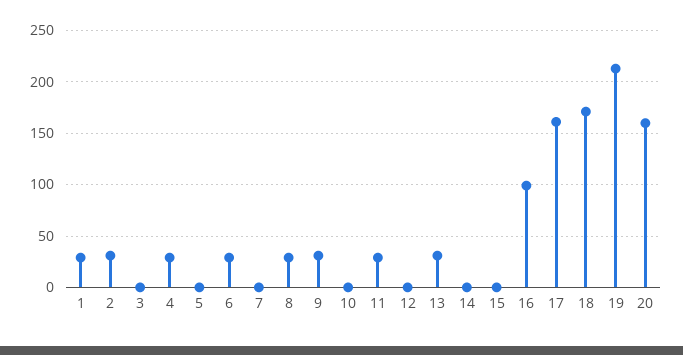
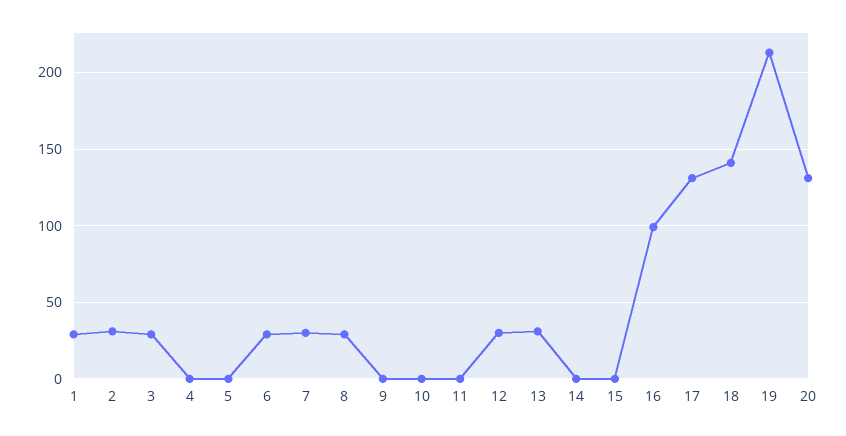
  {
    "1": 30,
    "2": 30,
-   "3": 0,
+   "3": 30,
-   "4": 30,
+   "4": 0,
    "5": 0,
    "6": 30,
-   "7": 0,
+   "7": 30,
    "8": 30,
-   "9": 30,
+   "9": 0,
    "10": 0,
-   "11": 30,
+   "11": 0,
-   "12": 0,
+   "12": 30,
    "13": 30,
    "14": 0,
    "15": 0,
    "16": 100,
-   "17": 160,
+   "17": 130,
-   "18": 170,
+   "18": 140,
    "19": 215,
-   "20": 160
+   "20": 130
  }

